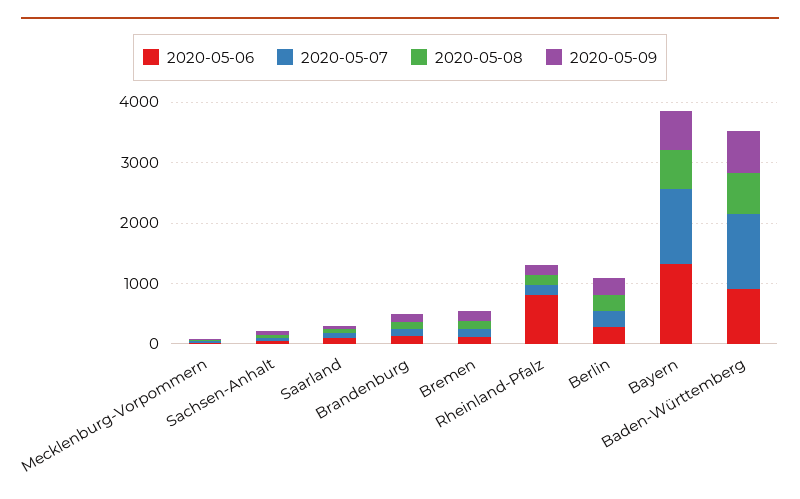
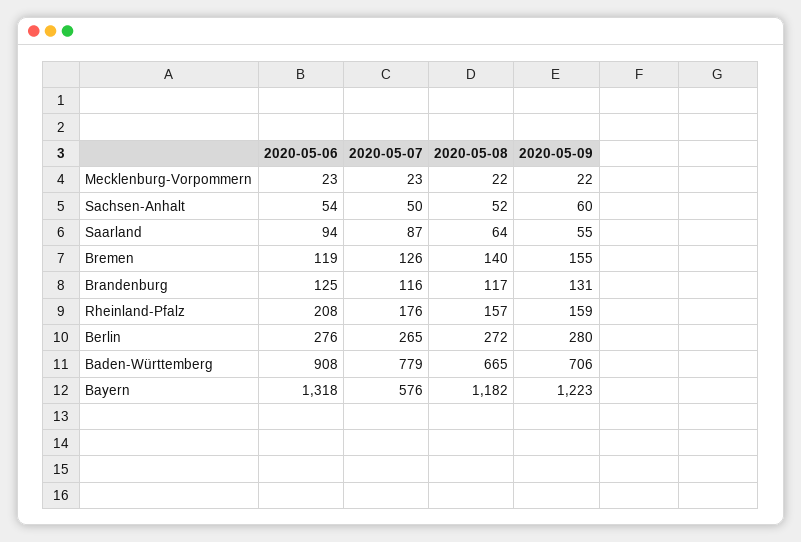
  {
    "2020-05-06": {
      "Mecklenburg-Vorpommern": 23,
      "Sachsen-Anhalt": 54,
      "Saarland": 94,
      "Brandenburg": 125,
      "Bremen": 119,
-     "Rheinland-Pfalz": 800,
+     "Rheinland-Pfalz": 208,
      "Berlin": 276,
      "Bayern": 1318,
      "Baden-Württemberg": 908
    },
    "2020-05-07": {
      "Mecklenburg-Vorpommern": 23,
      "Sachsen-Anhalt": 50,
      "Saarland": 87,
      "Brandenburg": 116,
      "Bremen": 126,
      "Rheinland-Pfalz": 176,
      "Berlin": 265,
-     "Bayern": 1200,
+     "Bayern": 576,
-     "Baden-Württemberg": 1200
+     "Baden-Württemberg": 779
    },
    "2020-05-08": {
      "Mecklenburg-Vorpommern": 22,
      "Sachsen-Anhalt": 52,
      "Saarland": 64,
      "Brandenburg": 117,
      "Bremen": 140,
      "Rheinland-Pfalz": 157,
      "Berlin": 272,
-     "Bayern": 600,
+     "Bayern": 1182,
      "Baden-Württemberg": 665
    },
    "2020-05-09": {
      "Mecklenburg-Vorpommern": 22,
      "Sachsen-Anhalt": 60,
      "Saarland": 55,
      "Brandenburg": 131,
      "Bremen": 155,
      "Rheinland-Pfalz": 159,
      "Berlin": 280,
-     "Bayern": 600,
+     "Bayern": 1223,
      "Baden-Württemberg": 706
    }
  }

